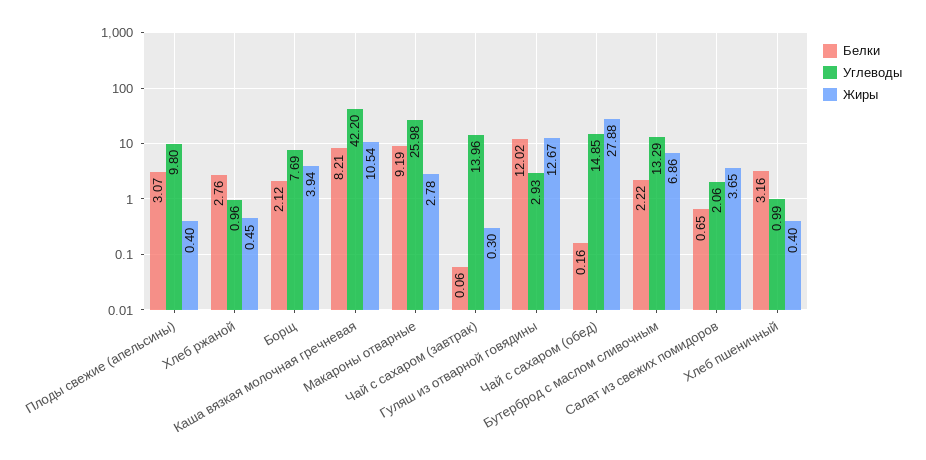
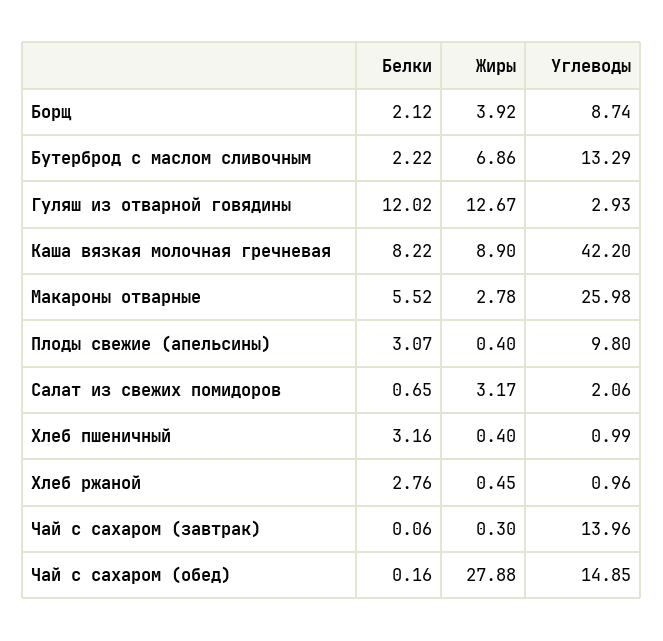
  {
    "Белки": {
      "Плоды свежие (апельсины)": 3.07,
      "Хлеб ржаной": 2.76,
      "Борщ": 2.12,
-     "Каша вязкая молочная гречневая": 8.21,
+     "Каша вязкая молочная гречневая": 8.22,
-     "Макароны отварные": 9.19,
+     "Макароны отварные": 5.52,
      "Чай с сахаром (завтрак)": 0.06,
      "Гуляш из отварной говядины": 12.02,
      "Чай с сахаром (обед)": 0.16,
      "Бутерброд с маслом сливочным": 2.22,
      "Салат из свежих помидоров": 0.65,
      "Хлеб пшеничный": 3.16
    },
    "Углеводы": {
      "Плоды свежие (апельсины)": 9.8,
      "Хлеб ржаной": 0.96,
-     "Борщ": 7.69,
+     "Борщ": 8.74,
      "Каша вязкая молочная гречневая": 42.2,
      "Макароны отварные": 25.98,
      "Чай с сахаром (завтрак)": 13.96,
      "Гуляш из отварной говядины": 2.93,
      "Чай с сахаром (обед)": 14.85,
      "Бутерброд с маслом сливочным": 13.29,
      "Салат из свежих помидоров": 2.06,
      "Хлеб пшеничный": 0.99
    },
    "Жиры": {
      "Плоды свежие (апельсины)": 0.4,
      "Хлеб ржаной": 0.45,
-     "Борщ": 3.94,
+     "Борщ": 3.92,
-     "Каша вязкая молочная гречневая": 10.54,
+     "Каша вязкая молочная гречневая": 8.9,
      "Макароны отварные": 2.78,
      "Чай с сахаром (завтрак)": 0.3,
      "Гуляш из отварной говядины": 12.67,
      "Чай с сахаром (обед)": 27.88,
      "Бутерброд с маслом сливочным": 6.86,
-     "Салат из свежих помидоров": 3.65,
+     "Салат из свежих помидоров": 3.17,
      "Хлеб пшеничный": 0.4
    }
  }

